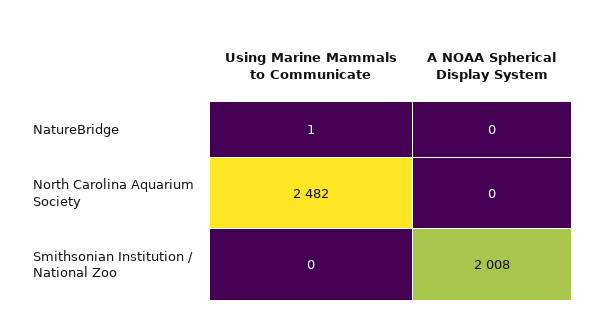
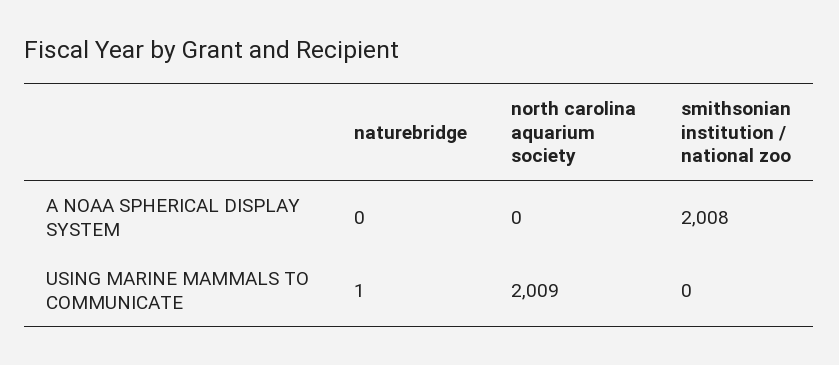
  {
    "Using Marine Mammals to Communicate": {
      "NatureBridge": 1,
-     "North Carolina Aquarium Society": 2482,
+     "North Carolina Aquarium Society": 2009,
      "Smithsonian Institution / National Zoo": 0
    },
    "A NOAA Spherical Display System": {
      "NatureBridge": 0,
      "North Carolina Aquarium Society": 0,
      "Smithsonian Institution / National Zoo": 2008
    }
  }

